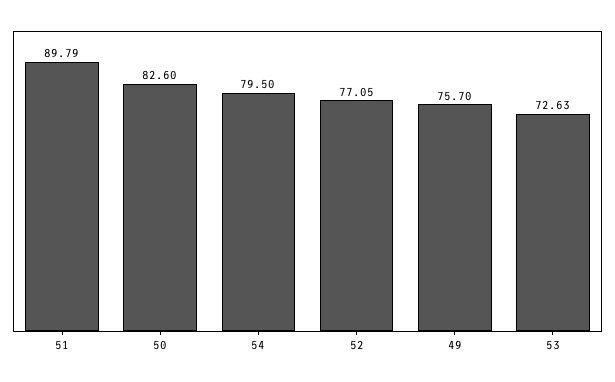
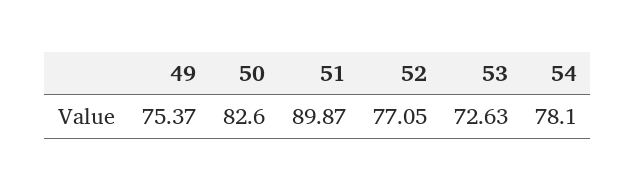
  {
-   "51": 89.79,
+   "51": 89.87,
    "50": 82.6,
-   "54": 79.5,
+   "54": 78.1,
    "52": 77.05,
-   "49": 75.7,
+   "49": 75.37,
    "53": 72.63
  }

